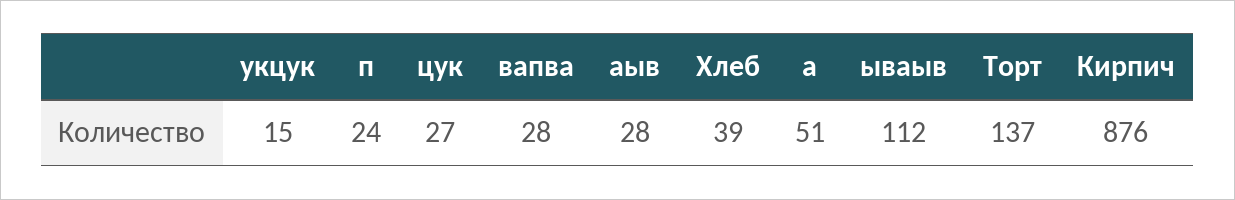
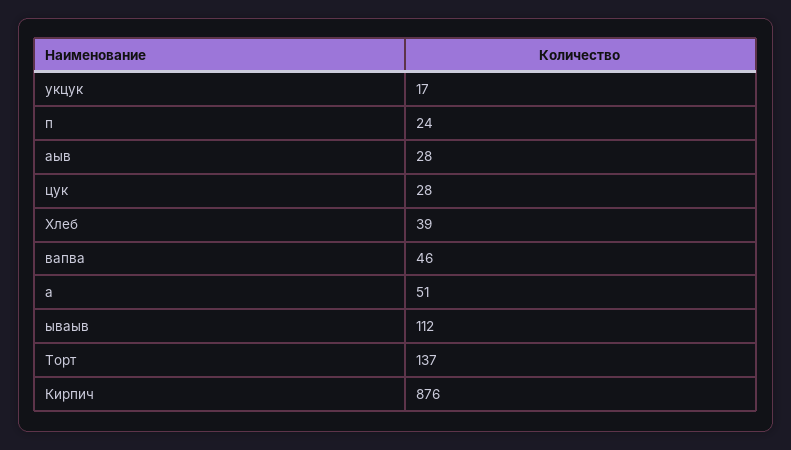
  {
-   "укцук": 15,
+   "укцук": 17,
    "п": 24,
-   "цук": 27,
+   "цук": 28,
-   "вапва": 28,
+   "вапва": 46,
    "аыв": 28,
    "Хлеб": 39,
    "а": 51,
    "ываыв": 112,
    "Торт": 137,
    "Кирпич": 876
  }

